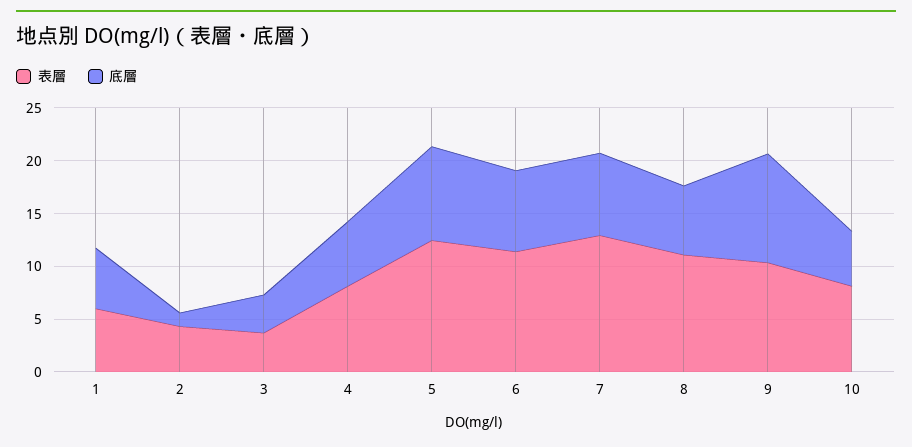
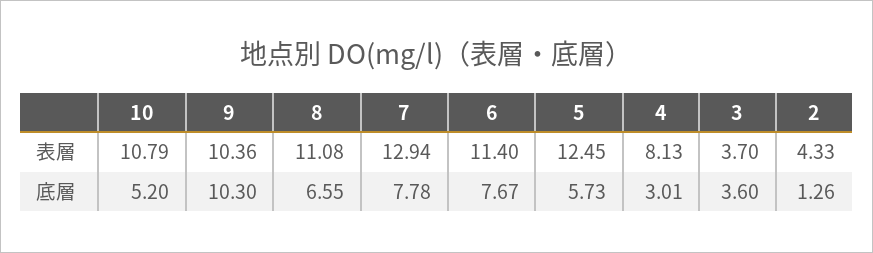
  {
    "表層": {
-     "1": 6,
      "2": 4.33,
      "3": 3.7,
      "4": 8.13,
      "5": 12.45,
      "6": 11.4,
      "7": 12.94,
      "8": 11.08,
      "9": 10.36,
-     "10": 8
+     "10": 10.79
    },
    "底層": {
-     "1": 6,
      "2": 1.26,
      "3": 3.6,
-     "4": 6,
+     "4": 3.01,
-     "5": 9,
+     "5": 5.73,
      "6": 7.67,
      "7": 7.78,
      "8": 6.55,
      "9": 10.3,
      "10": 5.2
    }
  }

